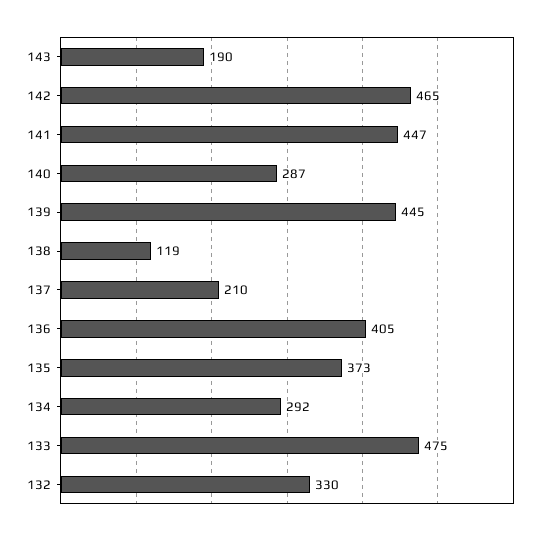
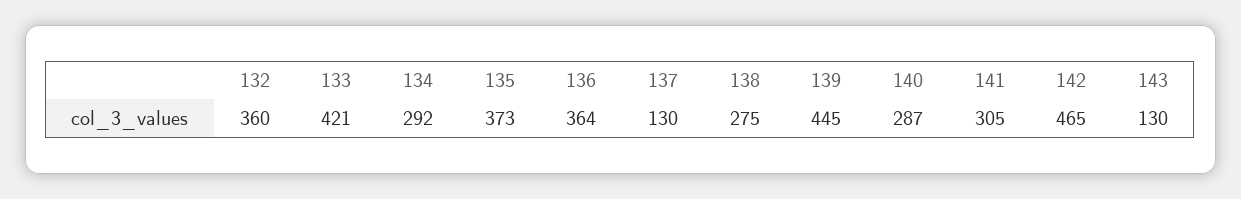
  {
-   "143": 190,
+   "143": 130,
    "142": 465,
-   "141": 447,
+   "141": 305,
    "140": 287,
    "139": 445,
-   "138": 119,
+   "138": 275,
-   "137": 210,
+   "137": 130,
-   "136": 405,
+   "136": 364,
    "135": 373,
    "134": 292,
-   "133": 475,
+   "133": 421,
-   "132": 330
+   "132": 360
  }

